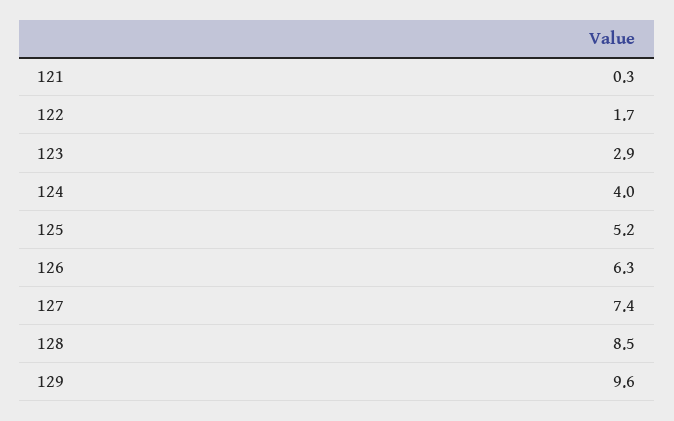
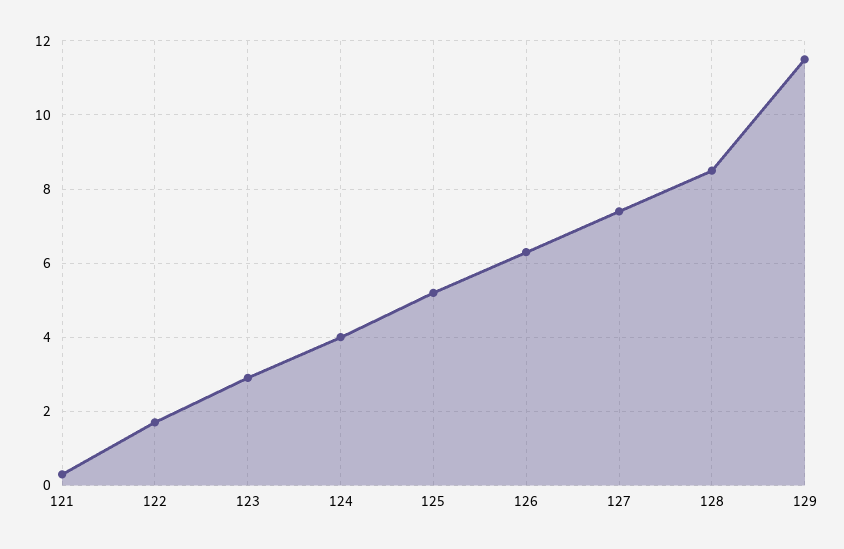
  {
    "121": 0.3,
    "122": 1.7,
    "123": 2.9,
    "124": 4,
    "125": 5.2,
    "126": 6.3,
    "127": 7.4,
    "128": 8.5,
-   "129": 9.6
+   "129": 11.5
  }

